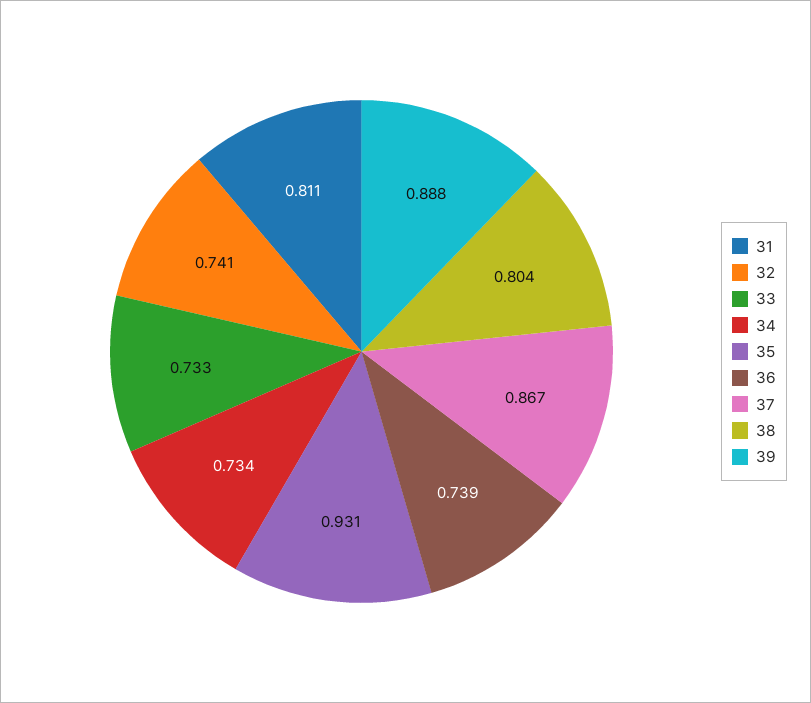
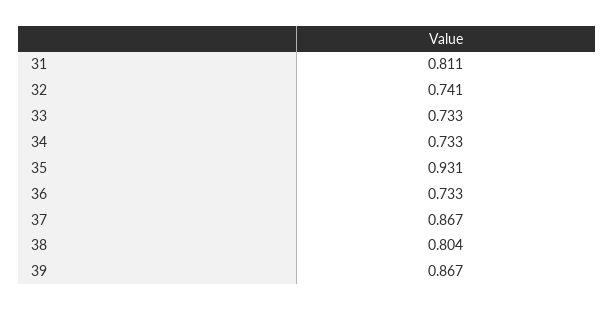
  {
    "31": 0.811,
    "32": 0.741,
    "33": 0.733,
-   "34": 0.734,
+   "34": 0.733,
    "35": 0.931,
-   "36": 0.739,
+   "36": 0.733,
    "37": 0.867,
    "38": 0.804,
-   "39": 0.888
+   "39": 0.867
  }

